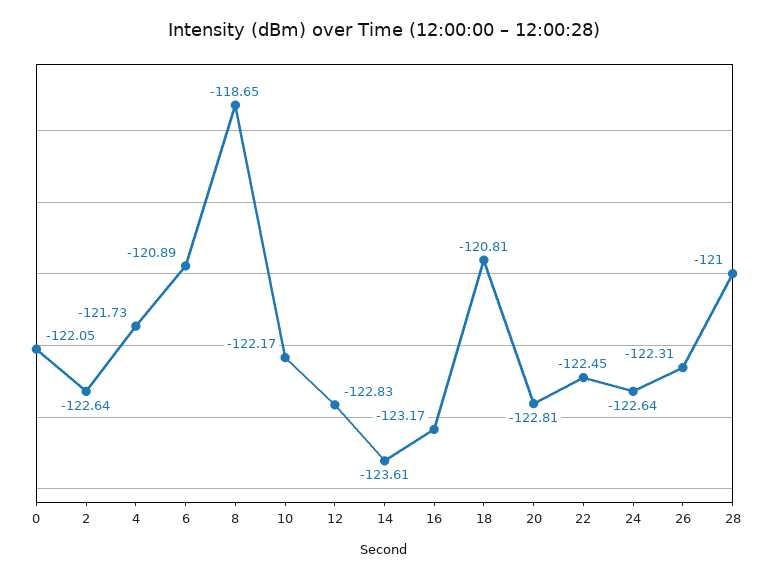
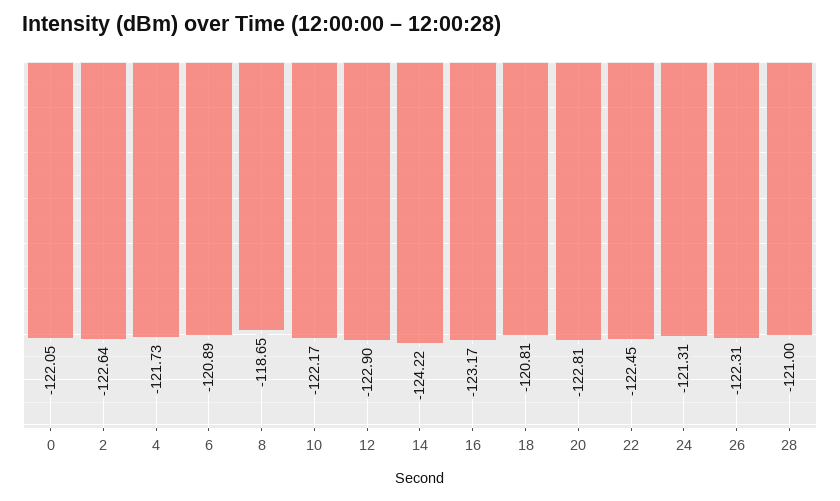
  {
    "0": -122.05,
    "2": -122.64,
    "4": -121.73,
    "6": -120.89,
    "8": -118.65,
    "10": -122.17,
-   "12": -122.83,
+   "12": -122.9,
-   "14": -123.61,
+   "14": -124.22,
    "16": -123.17,
    "18": -120.81,
    "20": -122.81,
    "22": -122.45,
-   "24": -122.64,
+   "24": -121.31,
    "26": -122.31,
    "28": -121
  }

